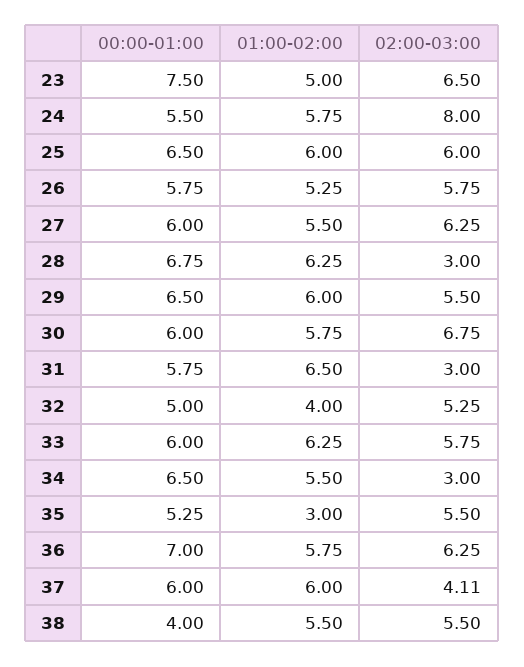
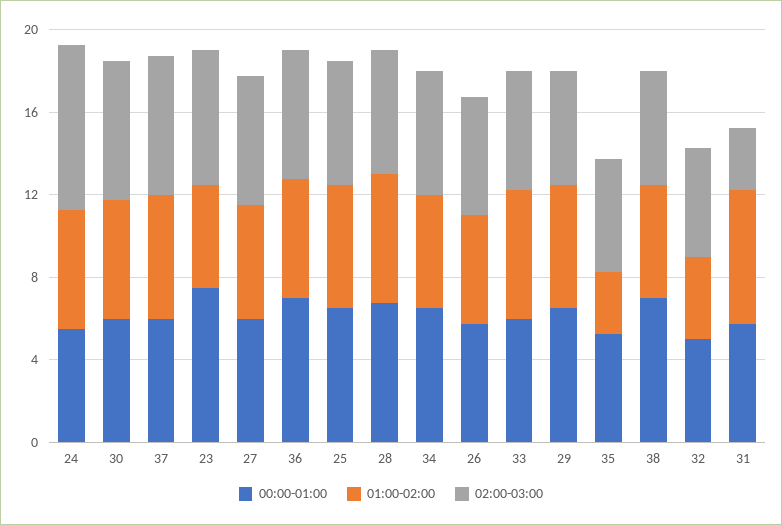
  {
    "00:00-01:00": {
      "23": 7.5,
      "24": 5.5,
      "25": 6.5,
      "26": 5.75,
      "27": 6,
      "28": 6.75,
      "29": 6.5,
      "30": 6,
      "31": 5.75,
      "32": 5,
      "33": 6,
      "34": 6.5,
      "35": 5.25,
      "36": 7,
      "37": 6,
-     "38": 4
+     "38": 7
    },
    "01:00-02:00": {
      "23": 5,
      "24": 5.75,
      "25": 6,
      "26": 5.25,
      "27": 5.5,
      "28": 6.25,
      "29": 6,
      "30": 5.75,
      "31": 6.5,
      "32": 4,
      "33": 6.25,
      "34": 5.5,
      "35": 3,
      "36": 5.75,
      "37": 6,
      "38": 5.5
    },
    "02:00-03:00": {
      "23": 6.5,
      "24": 8,
      "25": 6,
      "26": 5.75,
      "27": 6.25,
-     "28": 3,
+     "28": 6,
      "29": 5.5,
      "30": 6.75,
      "31": 3,
      "32": 5.25,
      "33": 5.75,
-     "34": 3,
+     "34": 6,
      "35": 5.5,
      "36": 6.25,
-     "37": 4.11,
+     "37": 7,
      "38": 5.5
    }
  }

